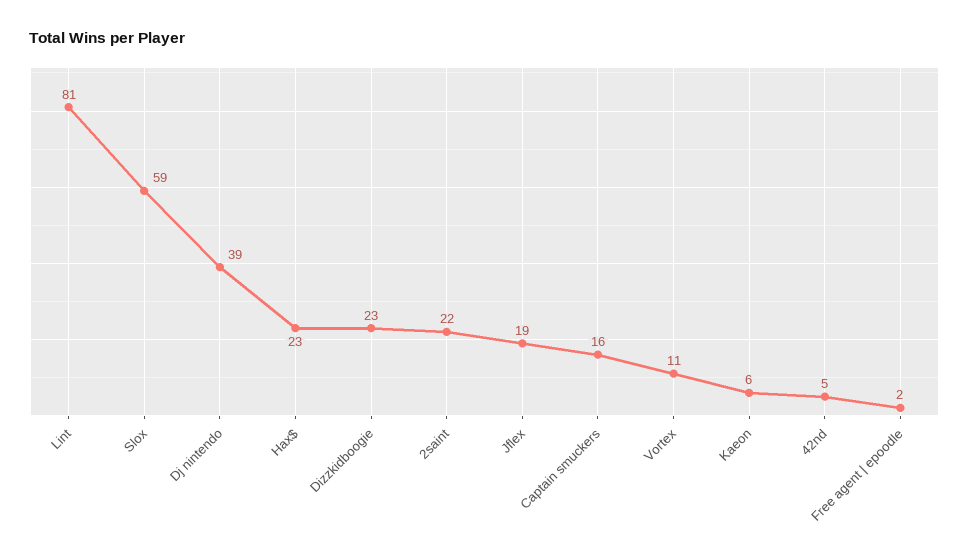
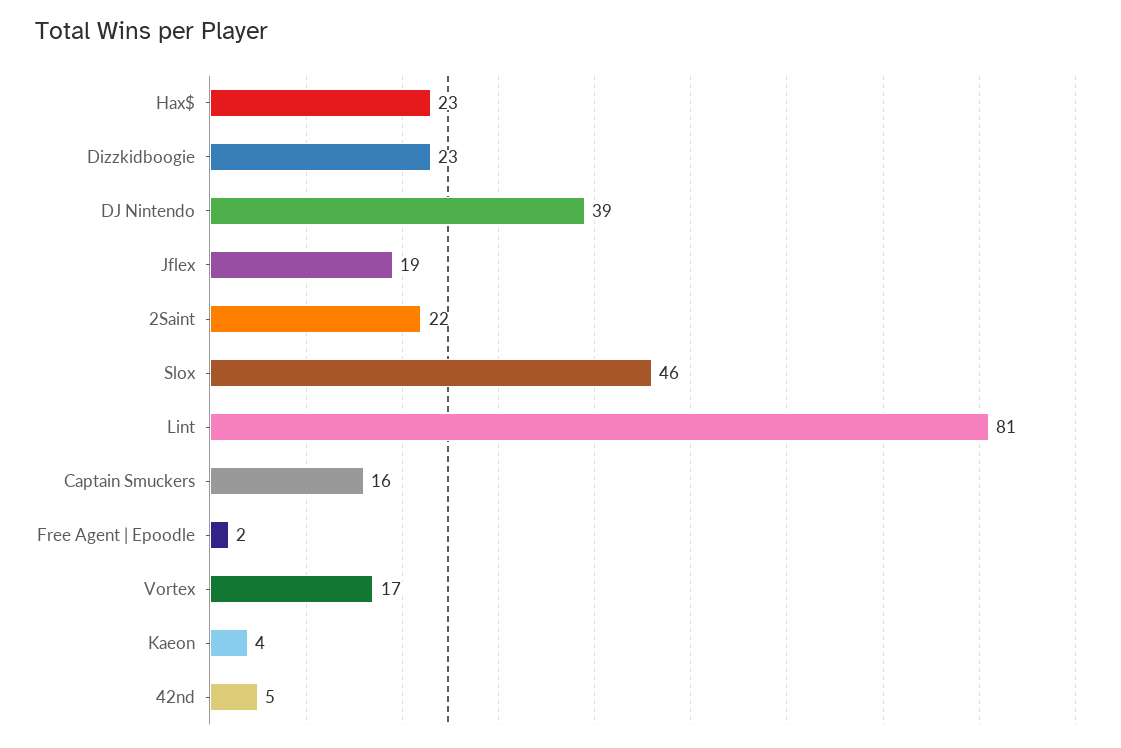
  {
    "Lint": 81,
-   "Slox": 59,
+   "Slox": 46,
    "Dj nintendo": 39,
    "Hax$": 23,
    "Dizzkidboogie": 23,
    "2saint": 22,
    "Jflex": 19,
    "Captain smuckers": 16,
-   "Vortex": 11,
+   "Vortex": 17,
-   "Kaeon": 6,
+   "Kaeon": 4,
    "42nd": 5,
    "Free agent | epoodle": 2
  }

